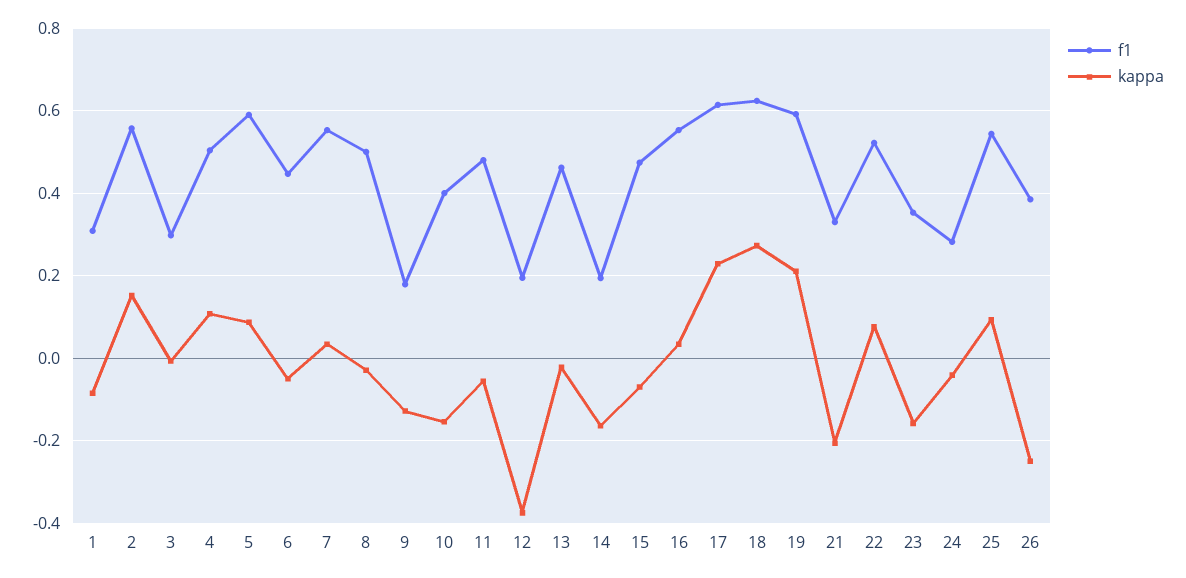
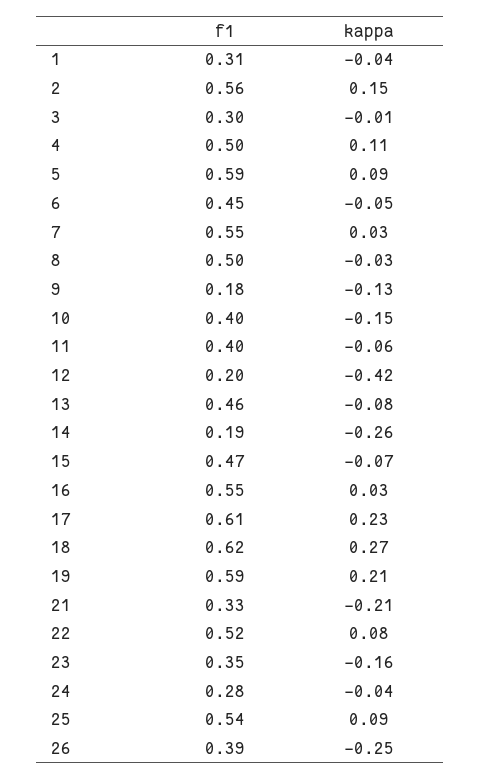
  {
    "f1": {
      "1": 0.31,
      "2": 0.56,
      "3": 0.3,
      "4": 0.5,
      "5": 0.59,
      "6": 0.45,
      "7": 0.55,
      "8": 0.5,
      "9": 0.18,
      "10": 0.4,
-     "11": 0.48,
+     "11": 0.4,
      "12": 0.2,
      "13": 0.46,
      "14": 0.19,
      "15": 0.47,
      "16": 0.55,
      "17": 0.61,
      "18": 0.62,
      "19": 0.59,
      "21": 0.33,
      "22": 0.52,
      "23": 0.35,
      "24": 0.28,
      "25": 0.54,
      "26": 0.39
    },
    "kappa": {
-     "1": -0.08,
+     "1": -0.04,
      "2": 0.15,
      "3": -0.01,
      "4": 0.11,
      "5": 0.09,
      "6": -0.05,
      "7": 0.03,
      "8": -0.03,
      "9": -0.13,
      "10": -0.15,
      "11": -0.06,
-     "12": -0.38,
+     "12": -0.42,
-     "13": -0.02,
+     "13": -0.08,
-     "14": -0.16,
+     "14": -0.26,
      "15": -0.07,
      "16": 0.03,
      "17": 0.23,
      "18": 0.27,
      "19": 0.21,
      "21": -0.21,
      "22": 0.08,
      "23": -0.16,
      "24": -0.04,
      "25": 0.09,
      "26": -0.25
    }
  }

